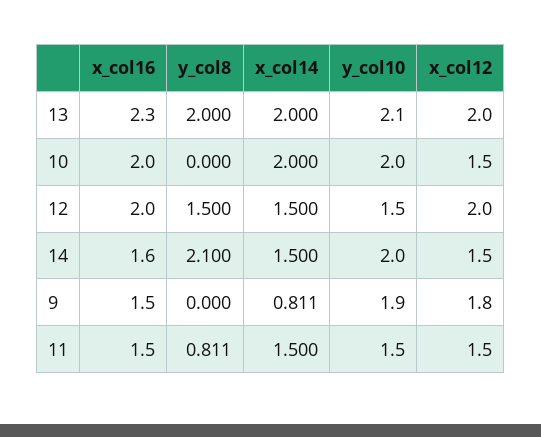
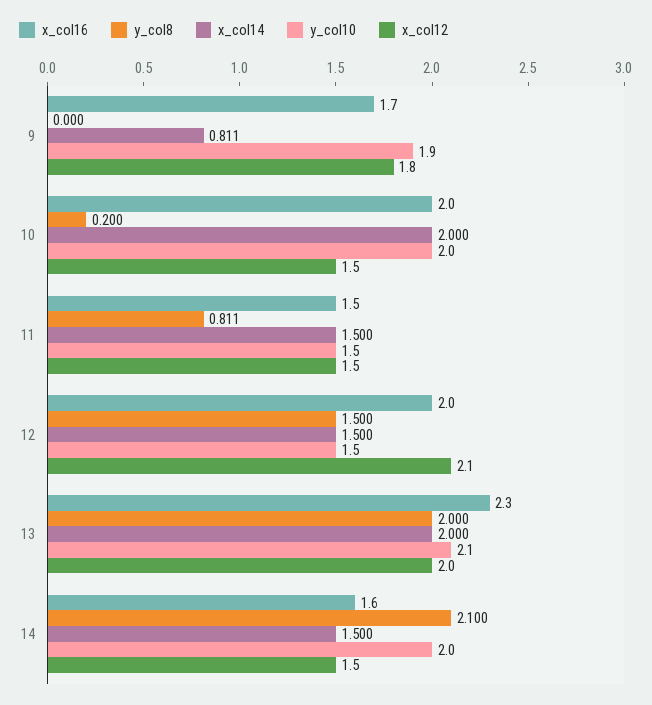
  {
    "x_col16": {
      "13": 2.3,
      "10": 2,
      "12": 2,
      "14": 1.6,
-     "9": 1.5,
+     "9": 1.7,
      "11": 1.5
    },
    "y_col8": {
      "13": 2,
-     "10": 0,
+     "10": 0.2,
      "12": 1.5,
      "14": 2.1,
      "9": 0,
      "11": 0.811
    },
    "x_col14": {
      "13": 2,
      "10": 2,
      "12": 1.5,
      "14": 1.5,
      "9": 0.811,
      "11": 1.5
    },
    "y_col10": {
      "13": 2.1,
      "10": 2,
      "12": 1.5,
      "14": 2,
      "9": 1.9,
      "11": 1.5
    },
    "x_col12": {
      "13": 2,
      "10": 1.5,
-     "12": 2,
+     "12": 2.1,
      "14": 1.5,
      "9": 1.8,
      "11": 1.5
    }
  }

